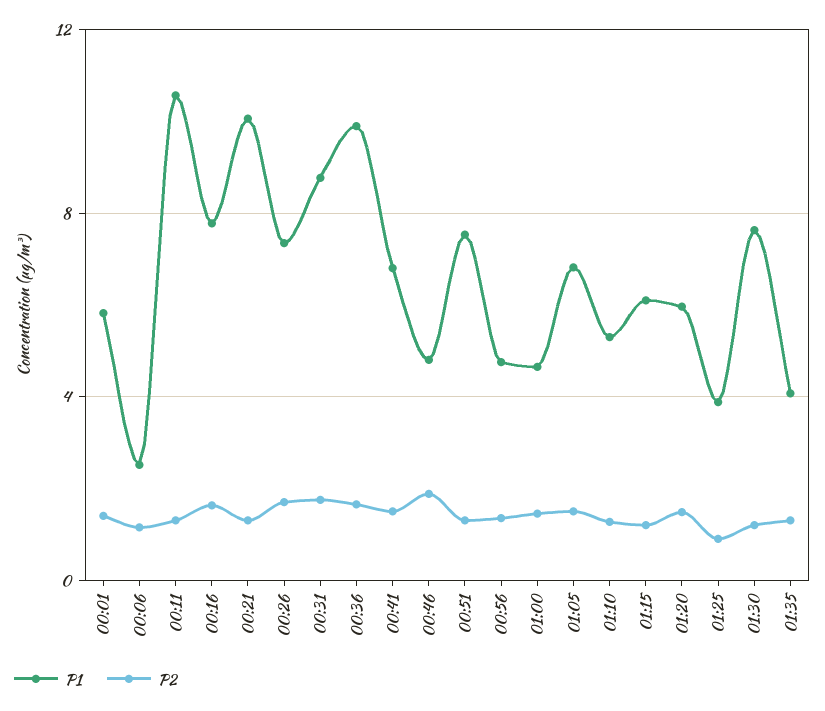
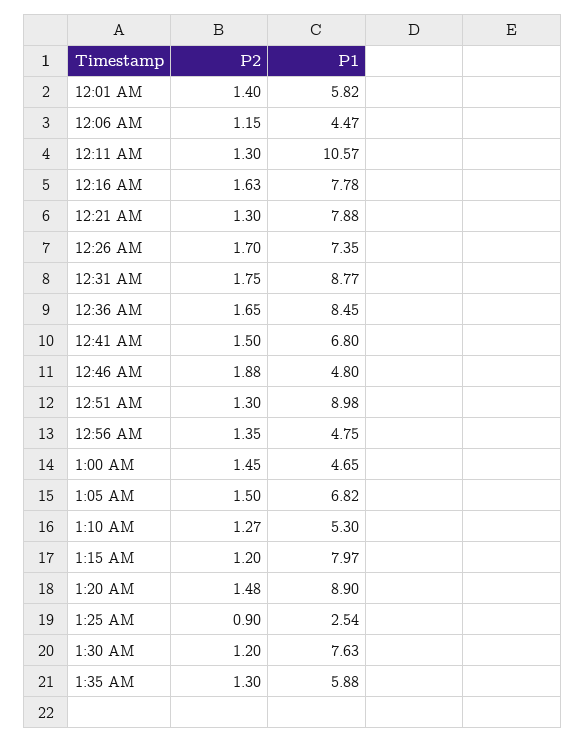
  {
    "P1": {
      "00:01": 5.82,
-     "00:06": 2.5,
+     "00:06": 4.47,
      "00:11": 10.57,
      "00:16": 7.78,
-     "00:21": 10,
+     "00:21": 7.88,
      "00:26": 7.35,
      "00:31": 8.77,
-     "00:36": 10,
+     "00:36": 8.45,
      "00:41": 6.8,
      "00:46": 4.8,
-     "00:51": 7.5,
+     "00:51": 8.98,
      "00:56": 4.75,
      "01:00": 4.65,
      "01:05": 6.82,
      "01:10": 5.3,
-     "01:15": 6,
+     "01:15": 7.97,
-     "01:20": 6,
+     "01:20": 8.9,
-     "01:25": 4,
+     "01:25": 2.54,
      "01:30": 7.63,
-     "01:35": 4
+     "01:35": 5.88
    },
    "P2": {
      "00:01": 1.4,
      "00:06": 1.15,
      "00:11": 1.3,
      "00:16": 1.63,
      "00:21": 1.3,
      "00:26": 1.7,
      "00:31": 1.75,
      "00:36": 1.65,
      "00:41": 1.5,
      "00:46": 1.88,
      "00:51": 1.3,
      "00:56": 1.35,
      "01:00": 1.45,
      "01:05": 1.5,
      "01:10": 1.27,
      "01:15": 1.2,
      "01:20": 1.48,
      "01:25": 0.9,
      "01:30": 1.2,
      "01:35": 1.3
    }
  }

